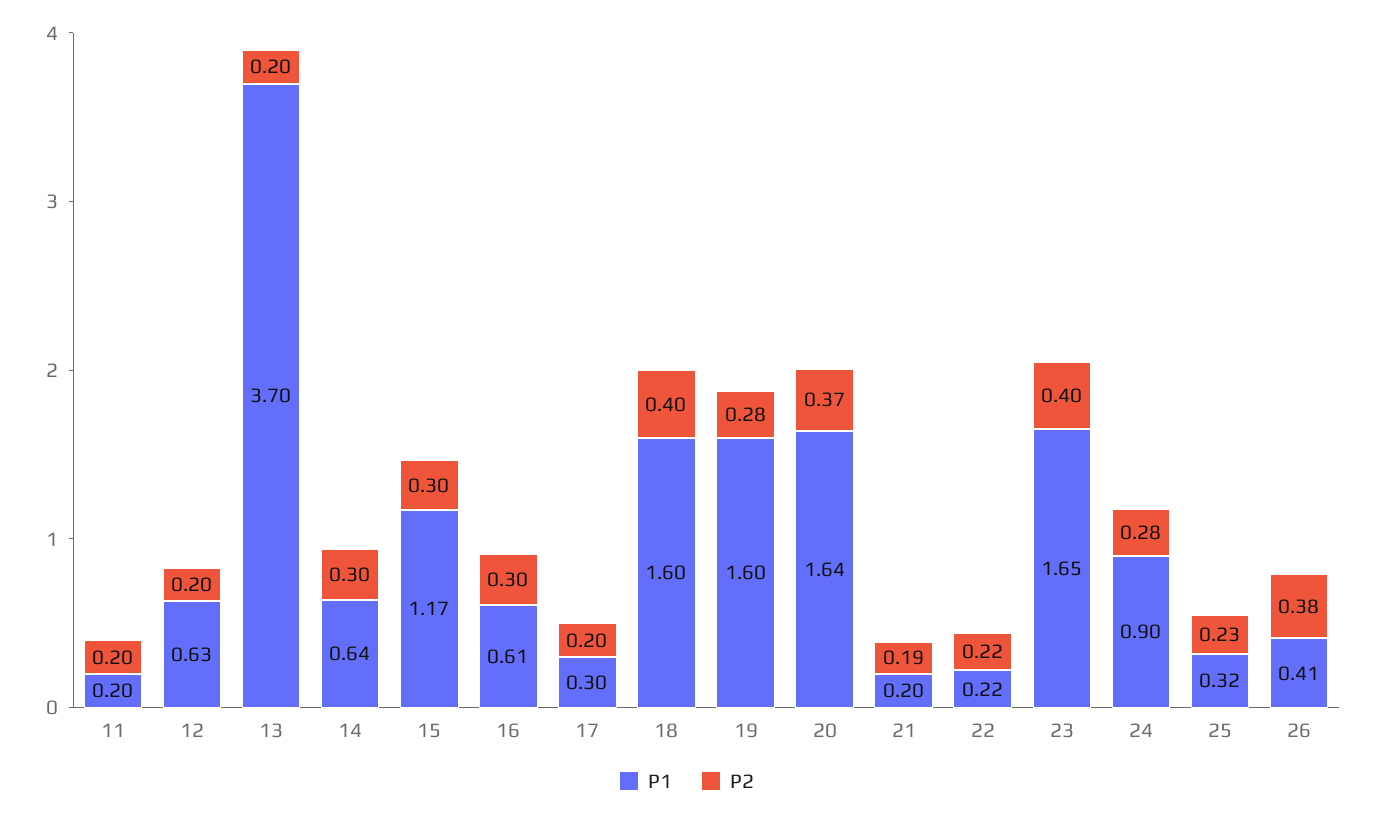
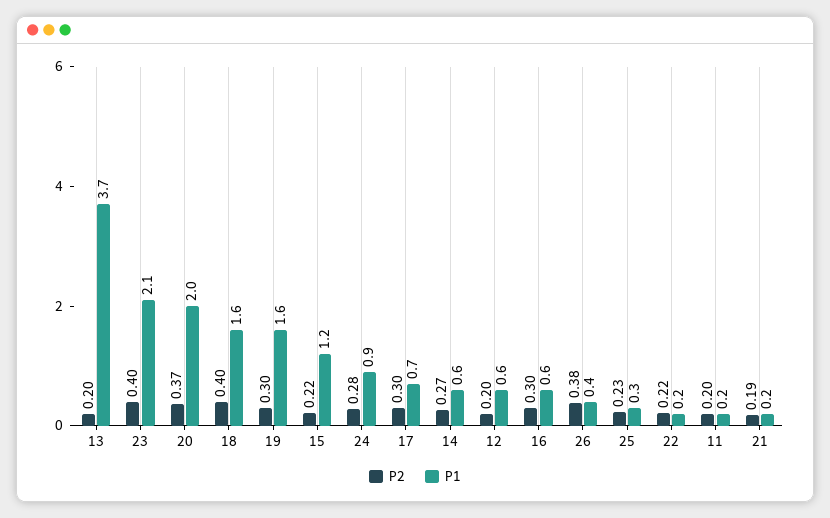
  {
    "P1": {
      "11": 0.2,
      "12": 0.63,
      "13": 3.7,
      "14": 0.64,
      "15": 1.17,
      "16": 0.61,
-     "17": 0.3,
+     "17": 0.7,
      "18": 1.6,
      "19": 1.6,
-     "20": 1.64,
+     "20": 2,
      "21": 0.2,
      "22": 0.22,
-     "23": 1.65,
+     "23": 2.1,
      "24": 0.9,
      "25": 0.32,
      "26": 0.41
    },
    "P2": {
      "11": 0.2,
      "12": 0.2,
      "13": 0.2,
-     "14": 0.3,
+     "14": 0.27,
-     "15": 0.3,
+     "15": 0.22,
      "16": 0.3,
-     "17": 0.2,
+     "17": 0.3,
      "18": 0.4,
-     "19": 0.28,
+     "19": 0.3,
      "20": 0.37,
      "21": 0.19,
      "22": 0.22,
      "23": 0.4,
      "24": 0.28,
      "25": 0.23,
      "26": 0.38
    }
  }

